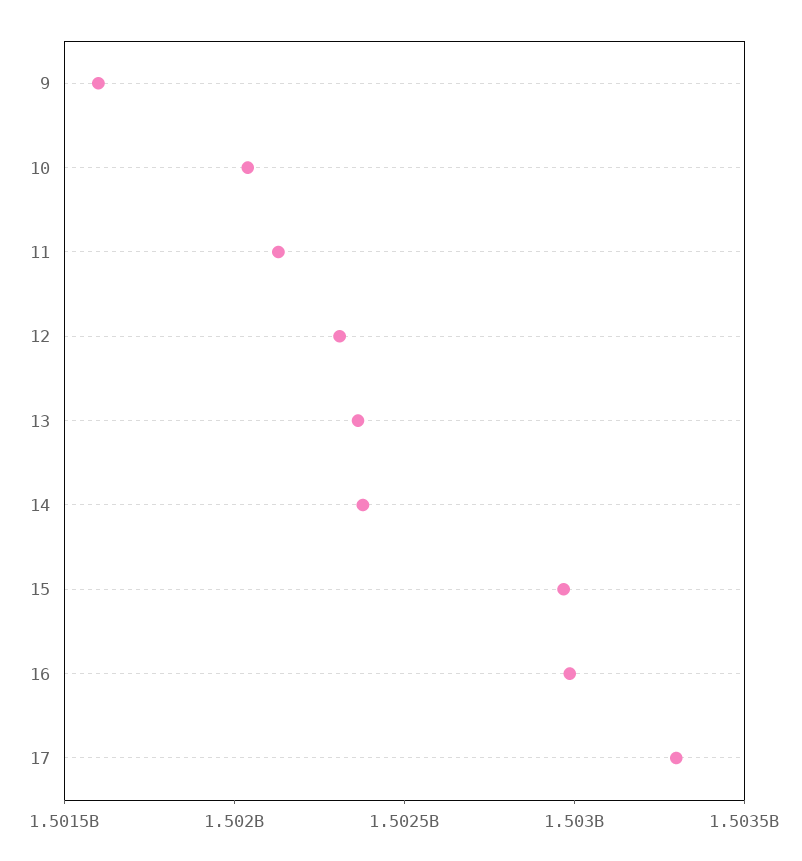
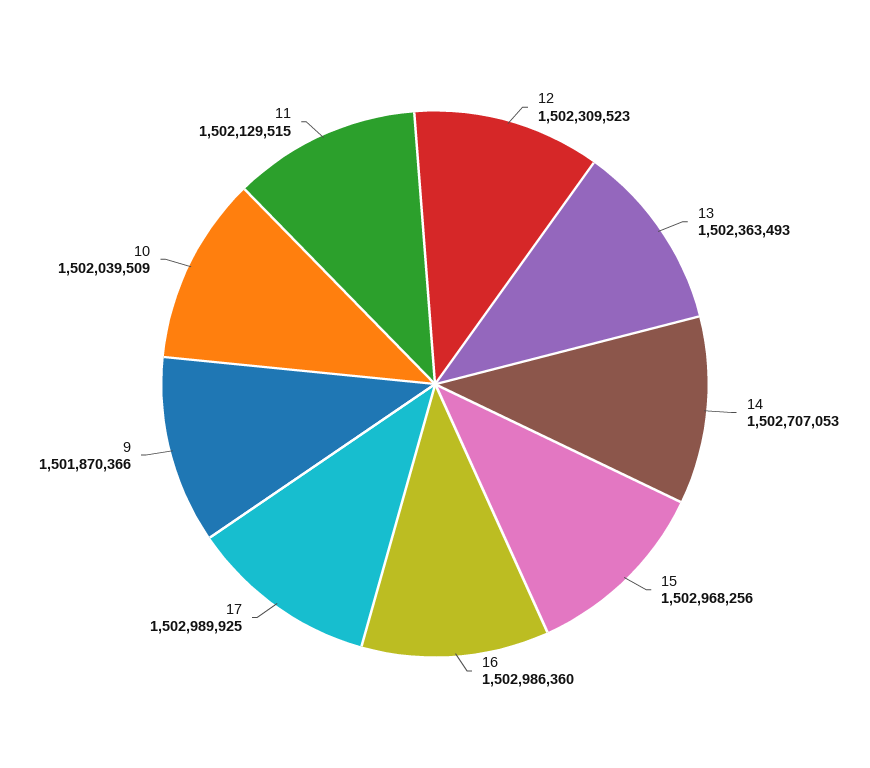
  {
-   "9": 1501600000,
+   "9": 1501870366,
    "10": 1502039509,
    "11": 1502129515,
    "12": 1502309523,
    "13": 1502363493,
-   "14": 1502400000,
+   "14": 1502707053,
    "15": 1502968256,
    "16": 1502986360,
-   "17": 1503300000
+   "17": 1502989925
  }

